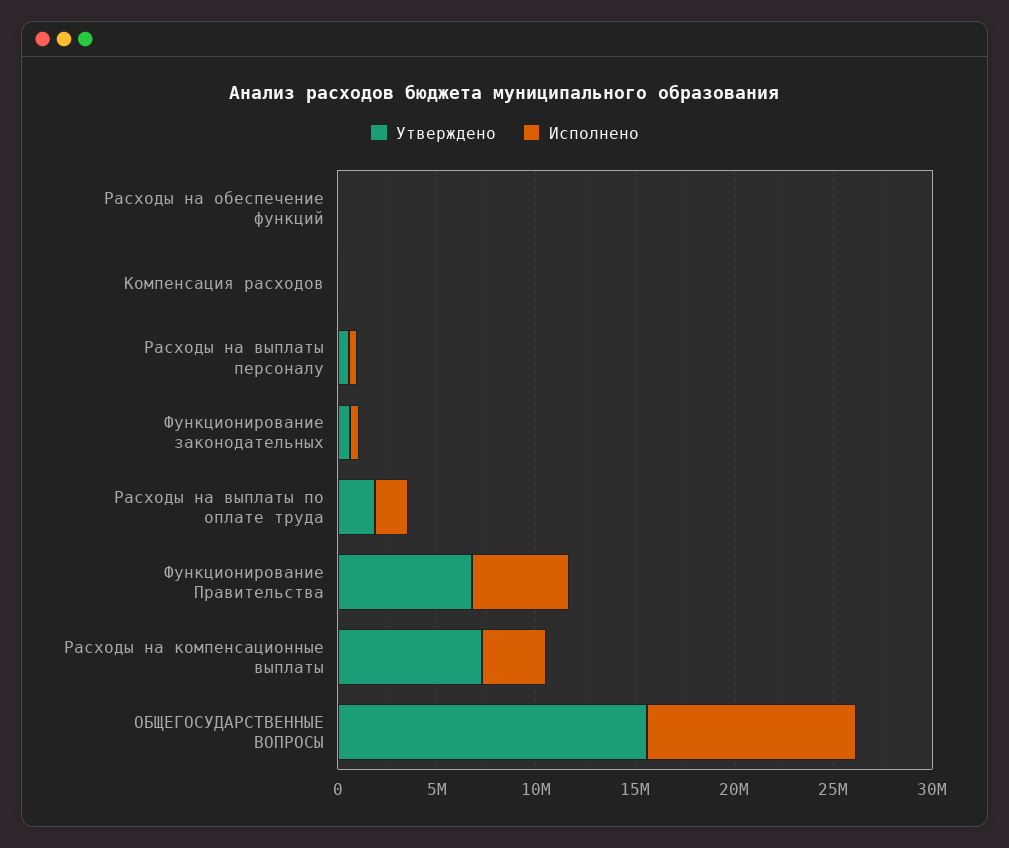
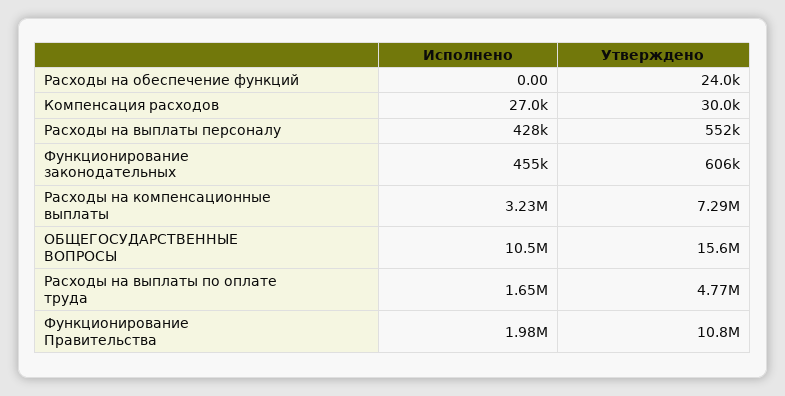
  {
    "Утверждено": {
      "Расходы на обеспечение функций": 24000,
      "Компенсация расходов": 30000,
      "Расходы на выплаты персоналу": 552000,
      "Функционирование законодательных": 606000,
-     "Расходы на выплаты по оплате труда": 2000000,
+     "Расходы на выплаты по оплате труда": 4770000,
-     "Функционирование Правительства": 7000000,
+     "Функционирование Правительства": 10800000,
      "Расходы на компенсационные выплаты": 7290000,
      "ОБЩЕГОСУДАРСТВЕННЫЕ ВОПРОСЫ": 15600000
    },
    "Исполнено": {
      "Расходы на обеспечение функций": 0,
      "Компенсация расходов": 27000,
      "Расходы на выплаты персоналу": 428000,
      "Функционирование законодательных": 455000,
      "Расходы на выплаты по оплате труда": 1650000,
-     "Функционирование Правительства": 5000000,
+     "Функционирование Правительства": 1980000,
      "Расходы на компенсационные выплаты": 3230000,
      "ОБЩЕГОСУДАРСТВЕННЫЕ ВОПРОСЫ": 10500000
    }
  }

